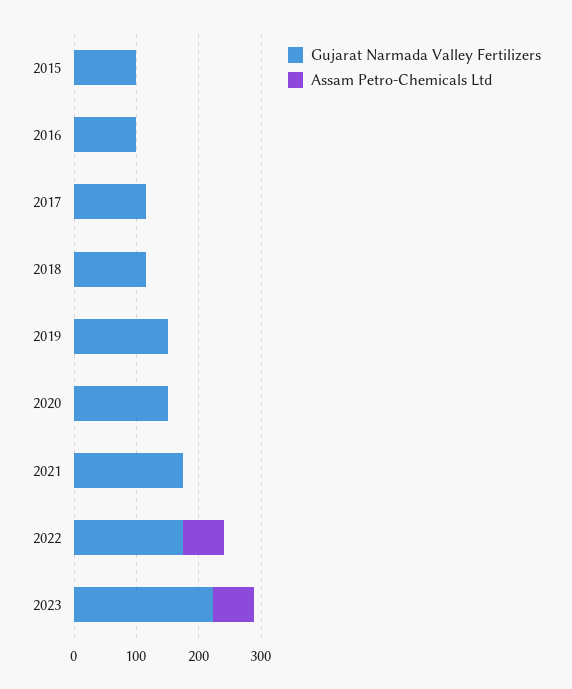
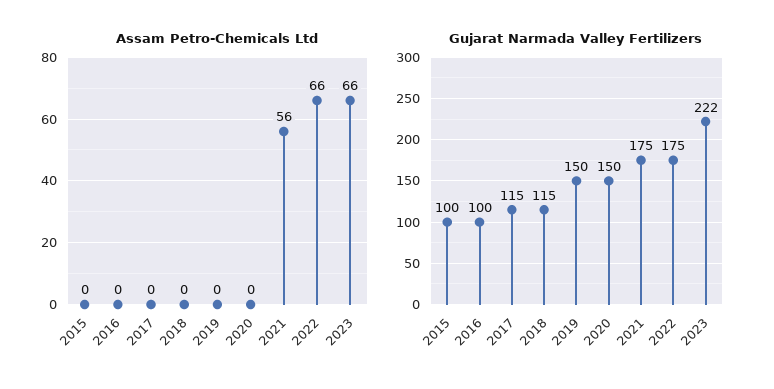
  {
    "Gujarat Narmada Valley Fertilizers": {
      "2015": 100,
      "2016": 100,
      "2017": 115,
      "2018": 115,
      "2019": 150,
      "2020": 150,
      "2021": 175,
      "2022": 175,
      "2023": 222
    },
    "Assam Petro-Chemicals Ltd": {
      "2015": 0,
      "2016": 0,
      "2017": 0,
      "2018": 0,
      "2019": 0,
      "2020": 0,
-     "2021": 0,
+     "2021": 56,
      "2022": 66,
      "2023": 66
    }
  }

